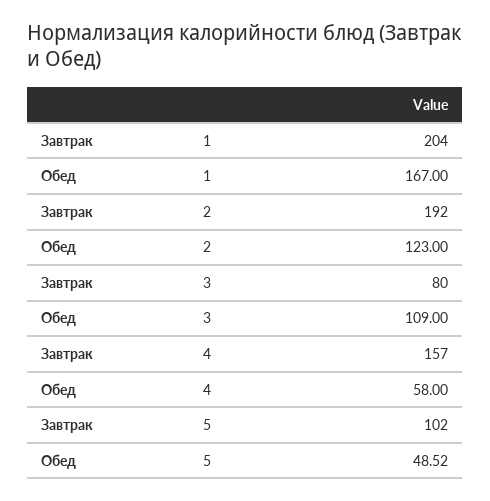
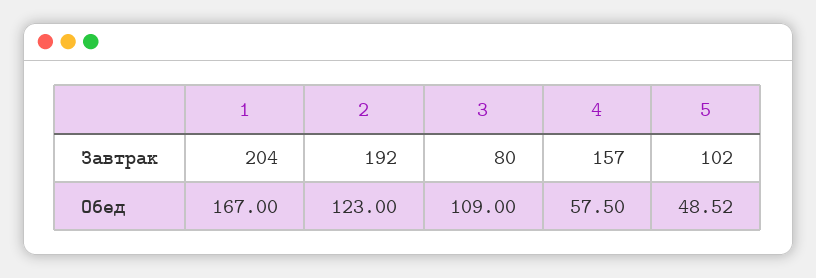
  {
    "Завтрак": {
      "1": 204,
      "2": 192,
      "3": 80,
      "4": 157,
      "5": 102
    },
    "Обед": {
      "1": 167,
      "2": 123,
      "3": 109,
-     "4": 58,
+     "4": 57.5,
      "5": 48.52
    }
  }

